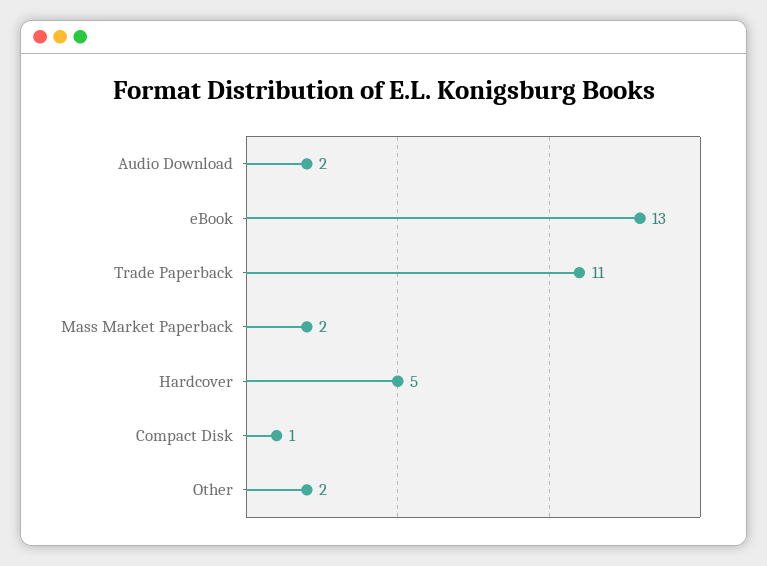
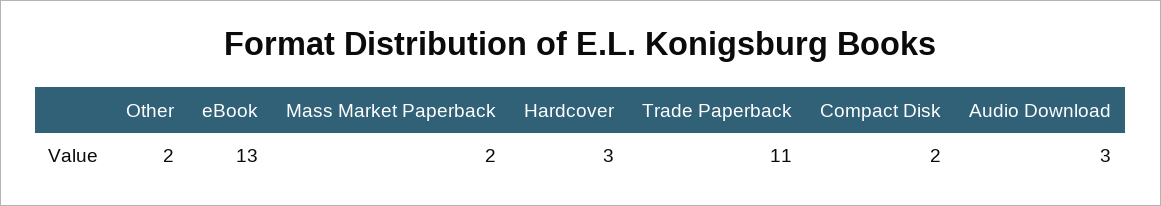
  {
-   "Audio Download": 2,
+   "Audio Download": 3,
    "eBook": 13,
    "Trade Paperback": 11,
    "Mass Market Paperback": 2,
-   "Hardcover": 5,
+   "Hardcover": 3,
-   "Compact Disk": 1,
+   "Compact Disk": 2,
    "Other": 2
  }

